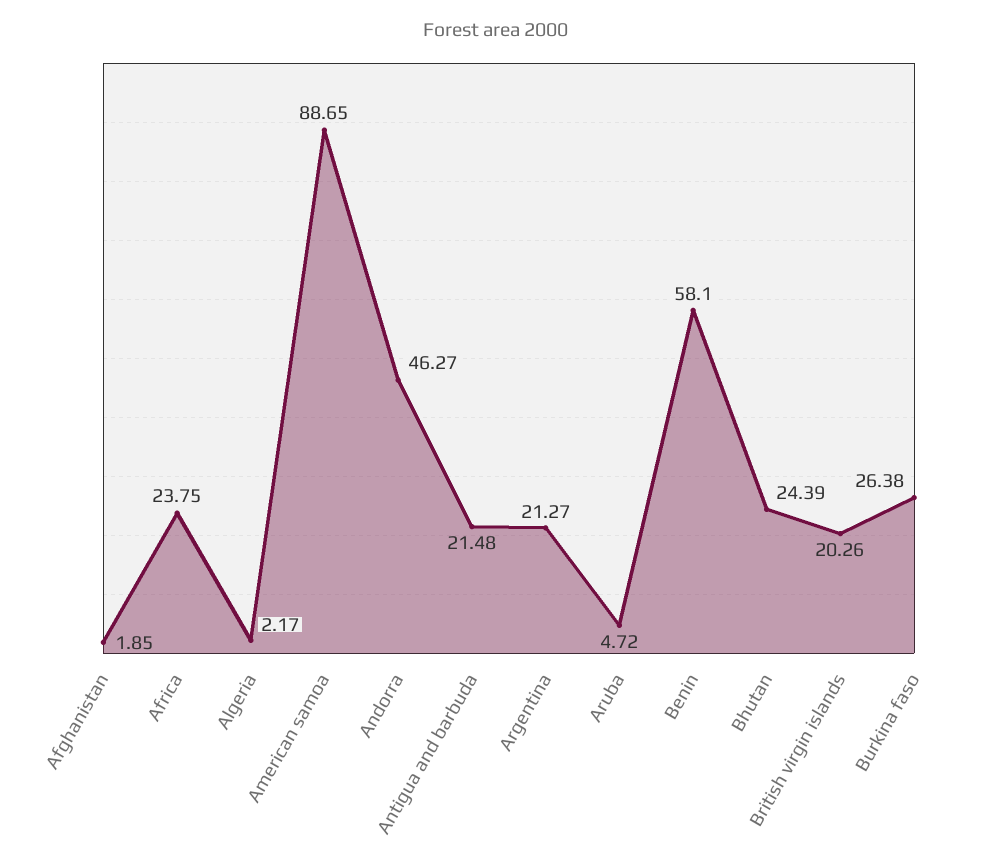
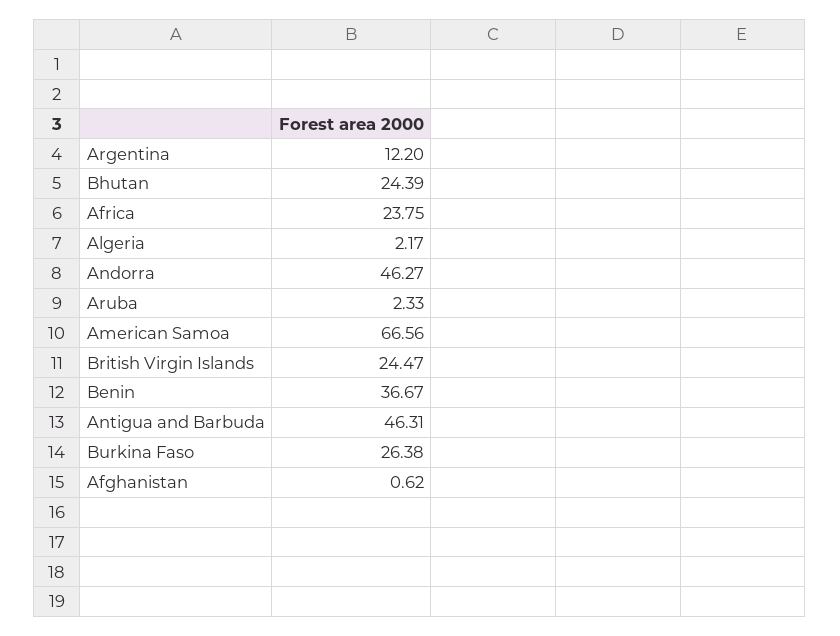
  {
-   "Afghanistan": 1.85,
+   "Afghanistan": 0.62,
    "Africa": 23.75,
    "Algeria": 2.17,
-   "American samoa": 88.65,
+   "American samoa": 66.56,
    "Andorra": 46.27,
-   "Antigua and barbuda": 21.48,
+   "Antigua and barbuda": 46.31,
-   "Argentina": 21.27,
+   "Argentina": 12.2,
-   "Aruba": 4.72,
+   "Aruba": 2.33,
-   "Benin": 58.1,
+   "Benin": 36.67,
    "Bhutan": 24.39,
-   "British virgin islands": 20.26,
+   "British virgin islands": 24.47,
    "Burkina faso": 26.38
  }

